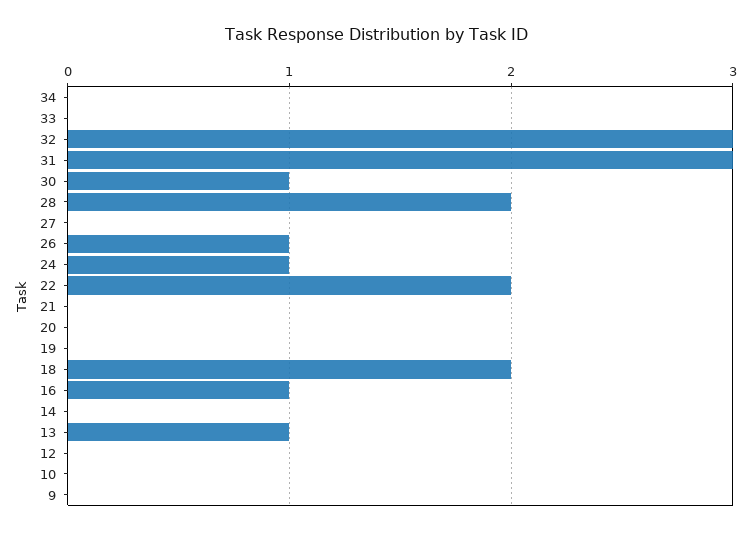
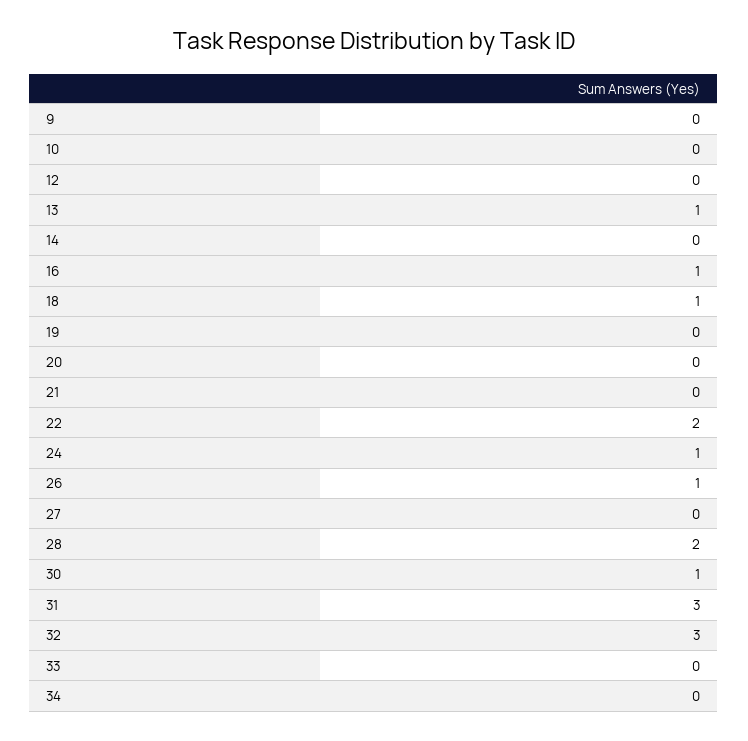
  {
    "34": 0,
    "33": 0,
    "32": 3,
    "31": 3,
    "30": 1,
    "28": 2,
    "27": 0,
    "26": 1,
    "24": 1,
    "22": 2,
    "21": 0,
    "20": 0,
    "19": 0,
-   "18": 2,
+   "18": 1,
    "16": 1,
    "14": 0,
    "13": 1,
    "12": 0,
    "10": 0,
    "9": 0
  }

